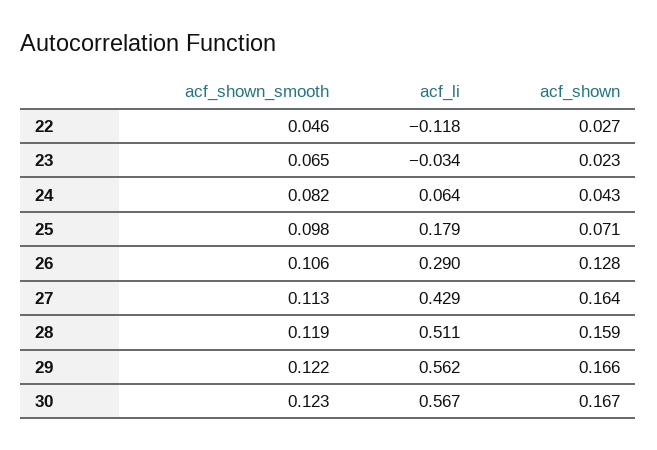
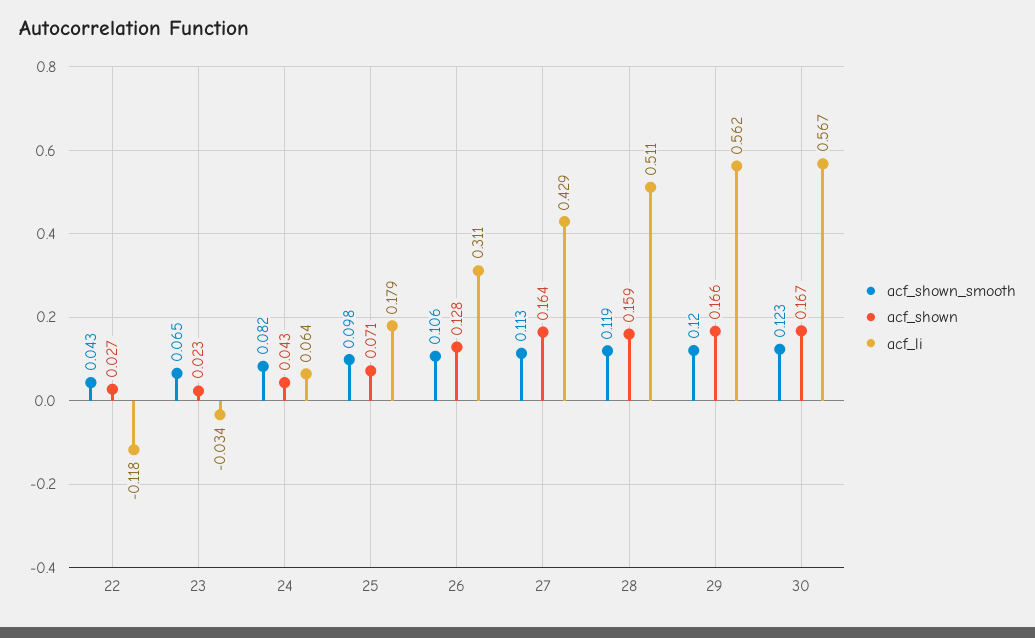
  {
    "acf_shown_smooth": {
-     "22": 0.046,
+     "22": 0.043,
      "23": 0.065,
      "24": 0.082,
      "25": 0.098,
      "26": 0.106,
      "27": 0.113,
      "28": 0.119,
-     "29": 0.122,
+     "29": 0.12,
      "30": 0.123
    },
    "acf_li": {
      "22": -0.118,
      "23": -0.034,
      "24": 0.064,
      "25": 0.179,
-     "26": 0.29,
+     "26": 0.311,
      "27": 0.429,
      "28": 0.511,
      "29": 0.562,
      "30": 0.567
    },
    "acf_shown": {
      "22": 0.027,
      "23": 0.023,
      "24": 0.043,
      "25": 0.071,
      "26": 0.128,
      "27": 0.164,
      "28": 0.159,
      "29": 0.166,
      "30": 0.167
    }
  }

